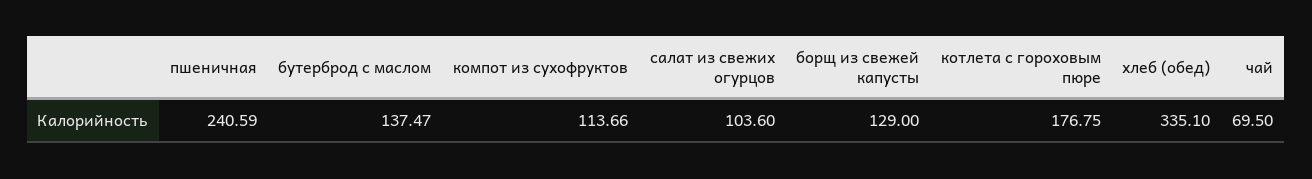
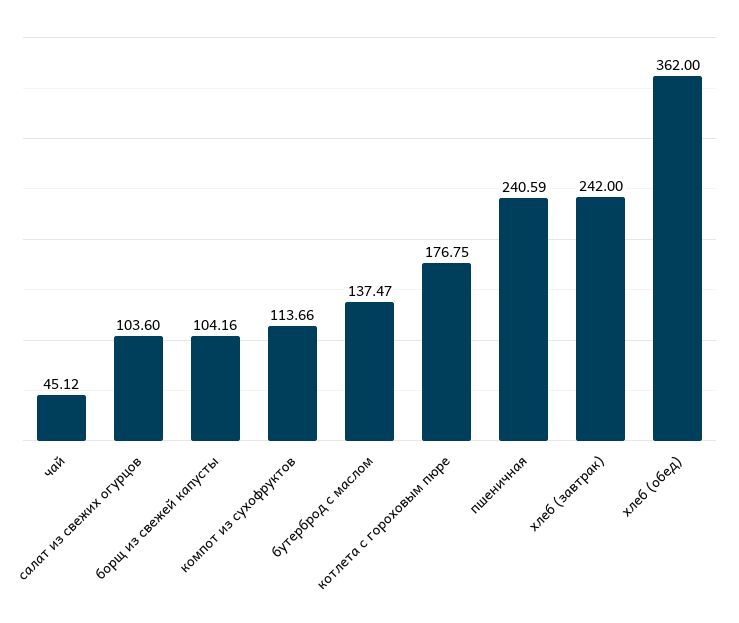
  {
    "пшеничная": 240.59,
    "бутерброд с маслом": 137.47,
    "компот из сухофруктов": 113.66,
    "салат из свежих огурцов": 103.6,
-   "борщ из свежей капусты": 129,
+   "борщ из свежей капусты": 104.16,
    "котлета с гороховым пюре": 176.75,
-   "хлеб (обед)": 335.1,
+   "хлеб (обед)": 362,
-   "чай": 69.5
+   "чай": 45.12,
+   "хлеб (завтрак)": 242
  }

